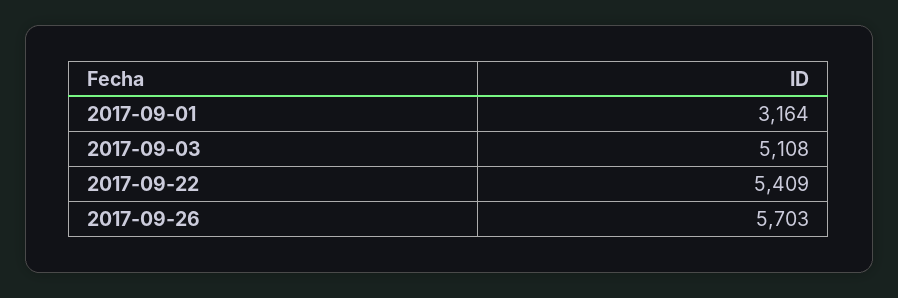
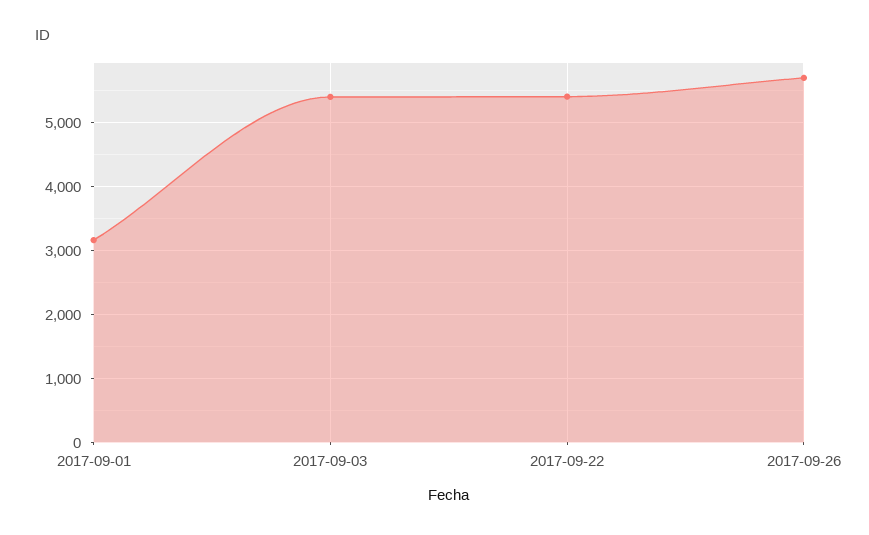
  {
    "2017-09-01": 3164,
-   "2017-09-03": 5108,
+   "2017-09-03": 5400,
    "2017-09-22": 5409,
    "2017-09-26": 5703
  }

